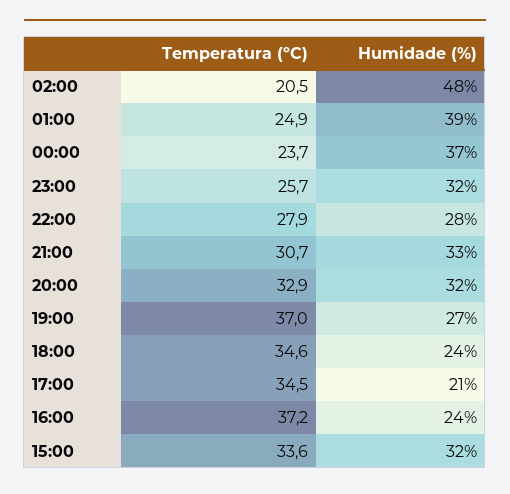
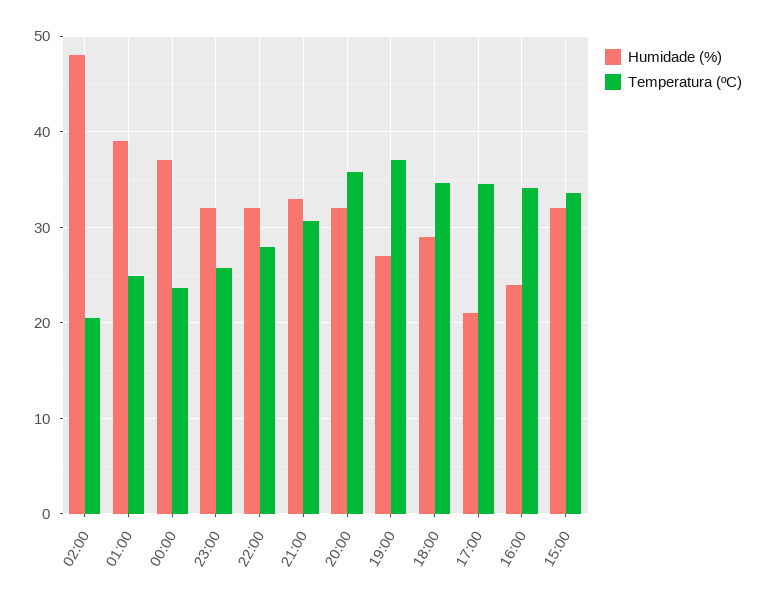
  {
    "Temperatura (ºC)": {
      "02:00": 20.5,
      "01:00": 24.9,
      "00:00": 23.7,
      "23:00": 25.7,
      "22:00": 27.9,
      "21:00": 30.7,
-     "20:00": 32.9,
+     "20:00": 36,
      "19:00": 37,
      "18:00": 34.6,
      "17:00": 34.5,
-     "16:00": 37.2,
+     "16:00": 34,
      "15:00": 33.6
    },
    "Humidade (%)": {
      "02:00": 48,
      "01:00": 39,
      "00:00": 37,
      "23:00": 32,
-     "22:00": 28,
+     "22:00": 32,
      "21:00": 33,
      "20:00": 32,
      "19:00": 27,
-     "18:00": 24,
+     "18:00": 29,
      "17:00": 21,
      "16:00": 24,
      "15:00": 32
    }
  }

